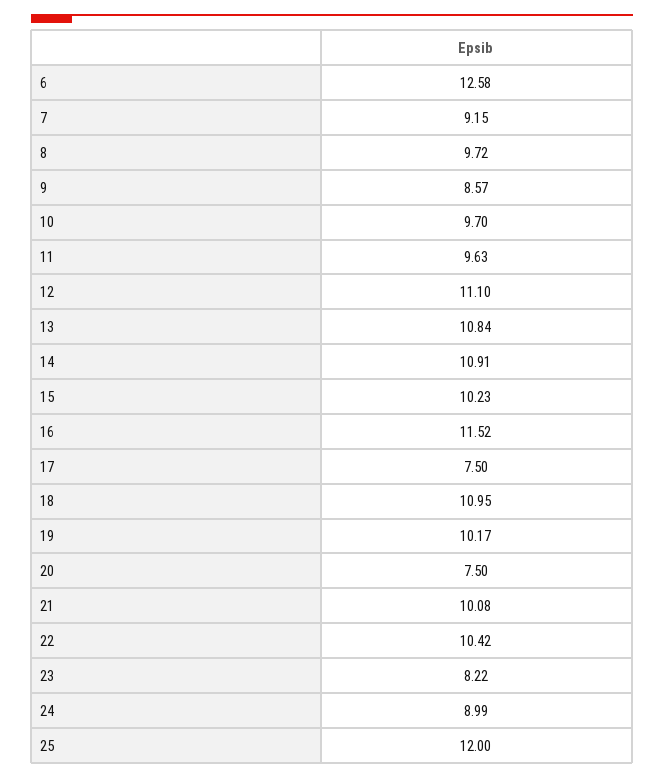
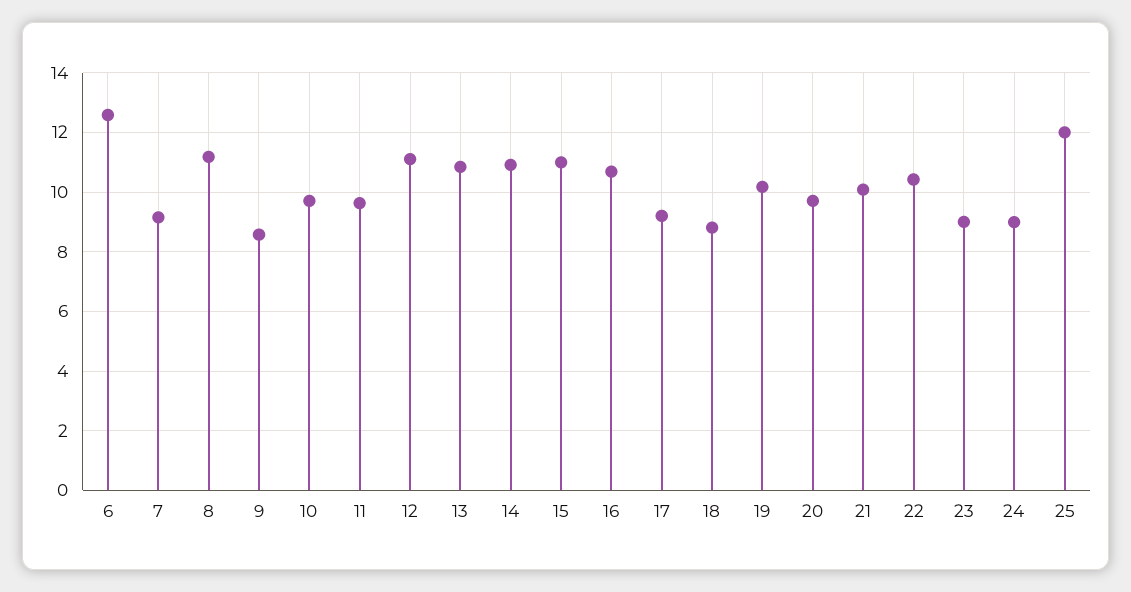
  {
    "6": 12.58,
    "7": 9.15,
-   "8": 9.72,
+   "8": 11.25,
    "9": 8.57,
    "10": 9.7,
    "11": 9.63,
    "12": 11.1,
    "13": 10.84,
    "14": 10.91,
-   "15": 10.23,
+   "15": 11,
-   "16": 11.52,
+   "16": 10.75,
-   "17": 7.5,
+   "17": 9.25,
-   "18": 10.95,
+   "18": 8.75,
    "19": 10.17,
-   "20": 7.5,
+   "20": 9.75,
    "21": 10.08,
    "22": 10.42,
-   "23": 8.22,
+   "23": 9,
    "24": 8.99,
    "25": 12
  }

